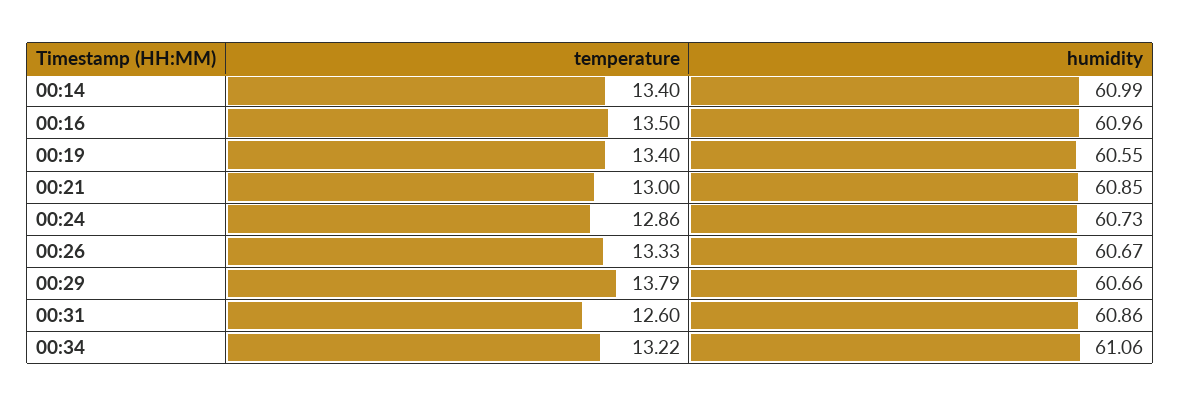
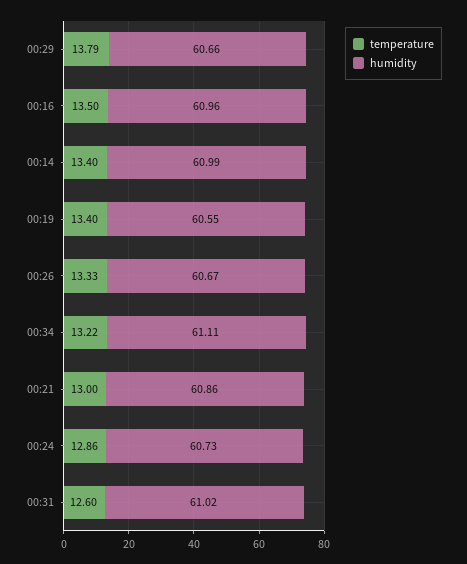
  {
    "temperature": {
      "00:14": 13.4,
      "00:16": 13.5,
      "00:19": 13.4,
      "00:21": 13,
      "00:24": 12.86,
      "00:26": 13.33,
      "00:29": 13.79,
      "00:31": 12.6,
      "00:34": 13.22
    },
    "humidity": {
      "00:14": 60.99,
      "00:16": 60.96,
      "00:19": 60.55,
-     "00:21": 60.85,
+     "00:21": 60.86,
      "00:24": 60.73,
      "00:26": 60.67,
      "00:29": 60.66,
-     "00:31": 60.86,
+     "00:31": 61.02,
-     "00:34": 61.06
+     "00:34": 61.11
    }
  }

